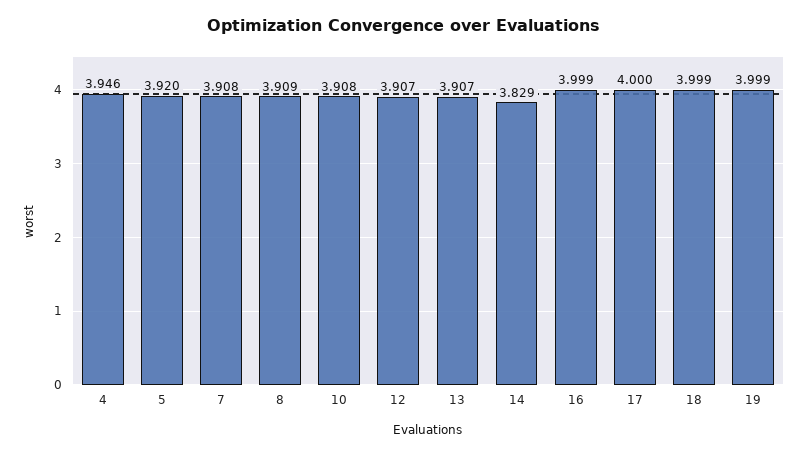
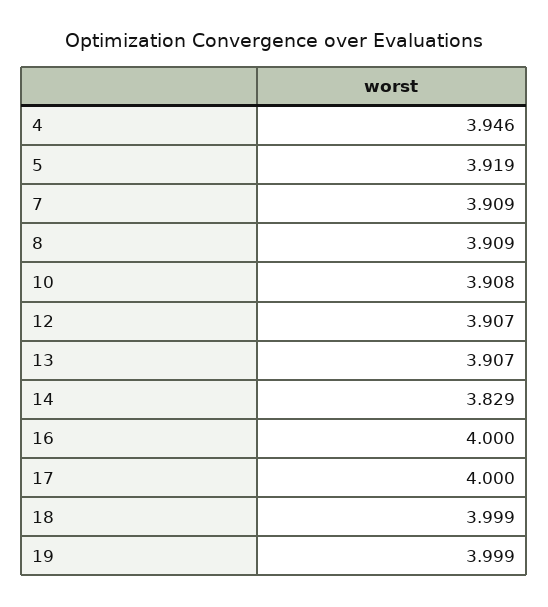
  {
    "4": 3.946,
-   "5": 3.92,
+   "5": 3.919,
-   "7": 3.908,
+   "7": 3.909,
    "8": 3.909,
    "10": 3.908,
    "12": 3.907,
    "13": 3.907,
    "14": 3.829,
-   "16": 3.999,
+   "16": 4,
    "17": 4,
    "18": 3.999,
    "19": 3.999
  }

